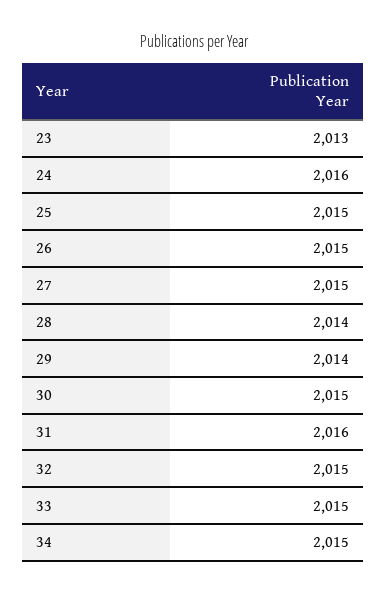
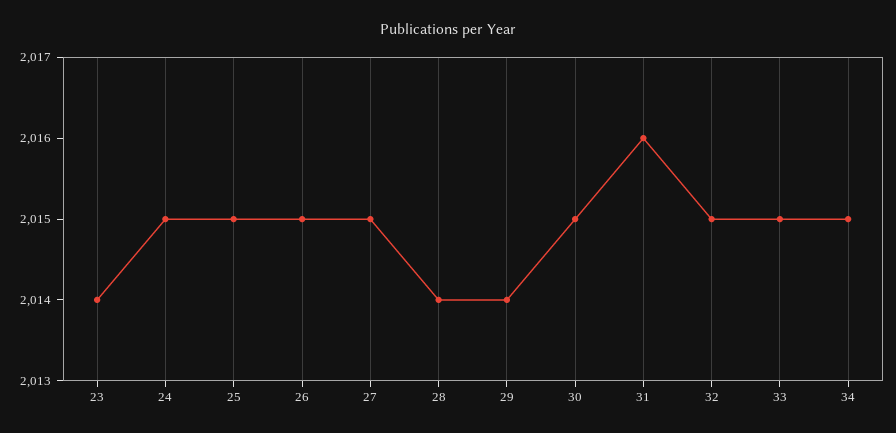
  {
-   "23": 2013,
+   "23": 2014,
-   "24": 2016,
+   "24": 2015,
    "25": 2015,
    "26": 2015,
    "27": 2015,
    "28": 2014,
    "29": 2014,
    "30": 2015,
    "31": 2016,
    "32": 2015,
    "33": 2015,
    "34": 2015
  }

